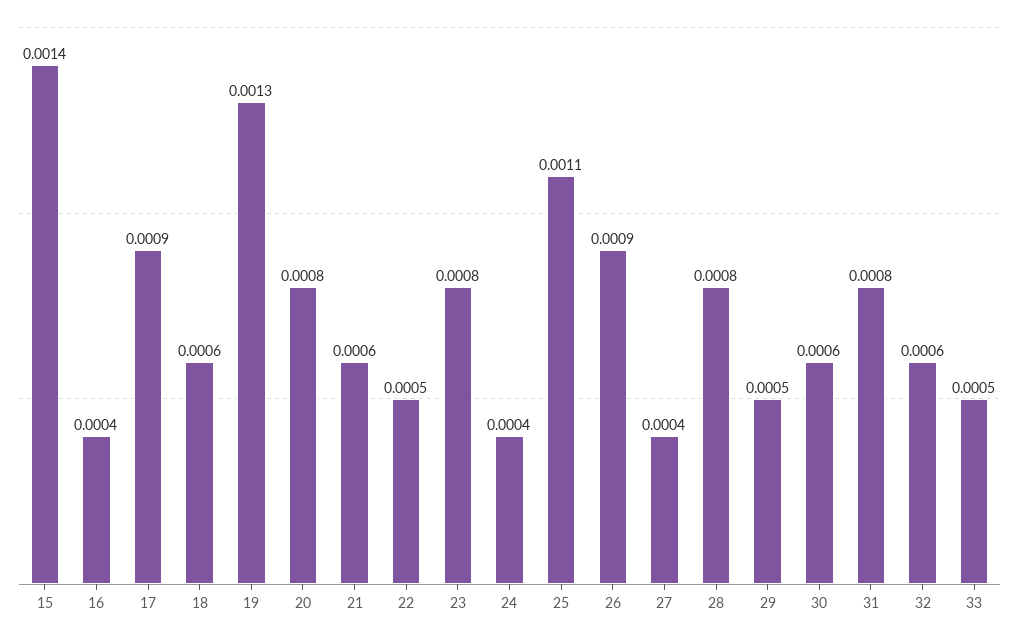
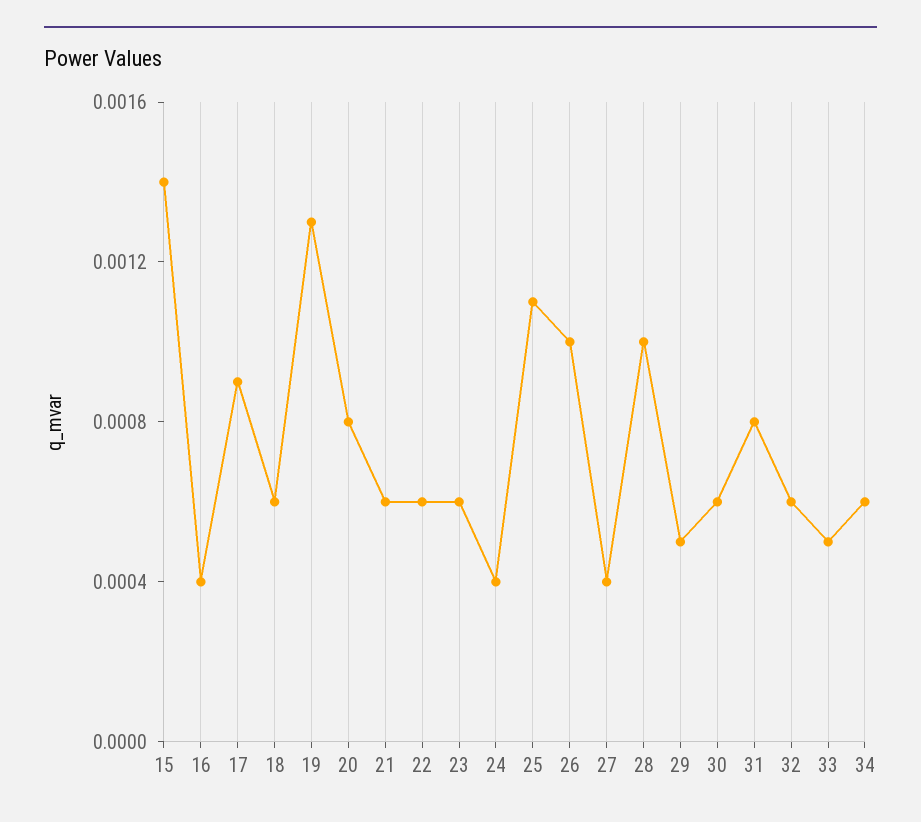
  {
    "15": 0.0014,
    "16": 0.0004,
    "17": 0.0009,
    "18": 0.0006,
    "19": 0.0013,
    "20": 0.0008,
    "21": 0.0006,
-   "22": 0.0005,
+   "22": 0.0006,
-   "23": 0.0008,
+   "23": 0.0006,
    "24": 0.0004,
    "25": 0.0011,
-   "26": 0.0009,
+   "26": 0.001,
    "27": 0.0004,
-   "28": 0.0008,
+   "28": 0.001,
    "29": 0.0005,
    "30": 0.0006,
    "31": 0.0008,
    "32": 0.0006,
-   "33": 0.0005
+   "33": 0.0005,
+   "34": 0.0006
  }

